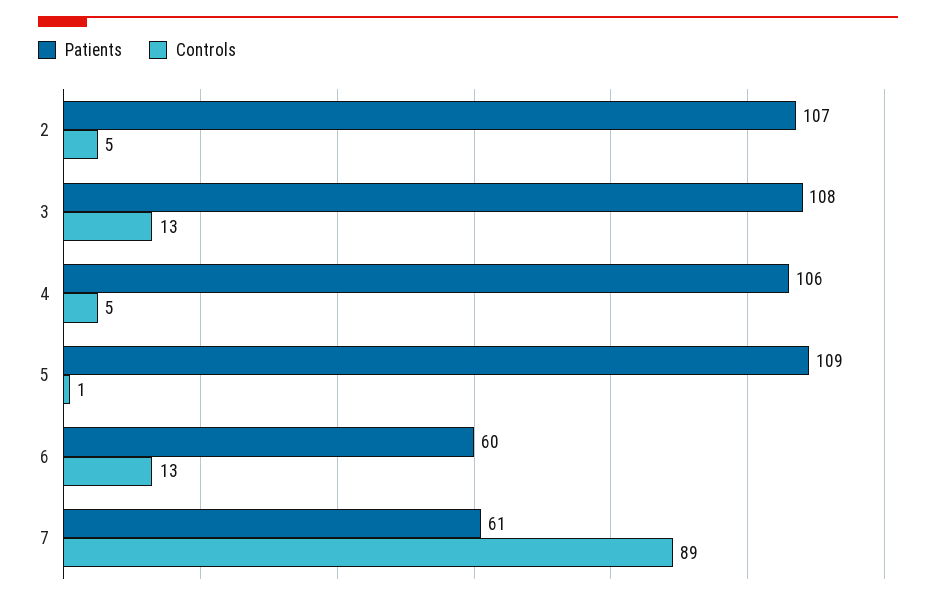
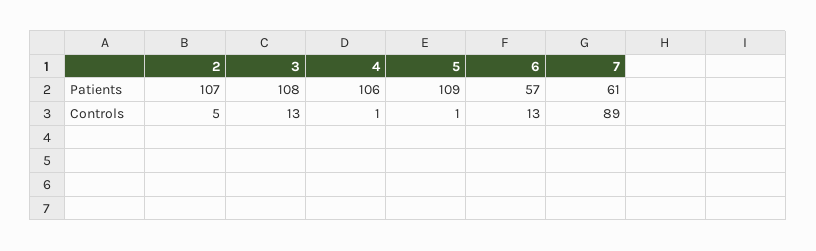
  {
    "Patients": {
      "2": 107,
      "3": 108,
      "4": 106,
      "5": 109,
-     "6": 60,
+     "6": 57,
      "7": 61
    },
    "Controls": {
      "2": 5,
      "3": 13,
-     "4": 5,
+     "4": 1,
      "5": 1,
      "6": 13,
      "7": 89
    }
  }

